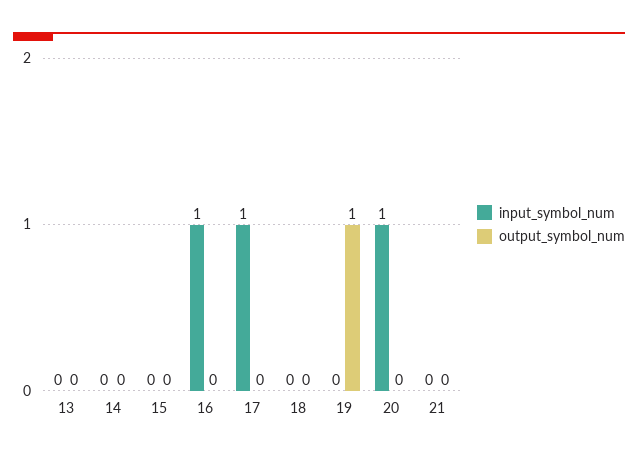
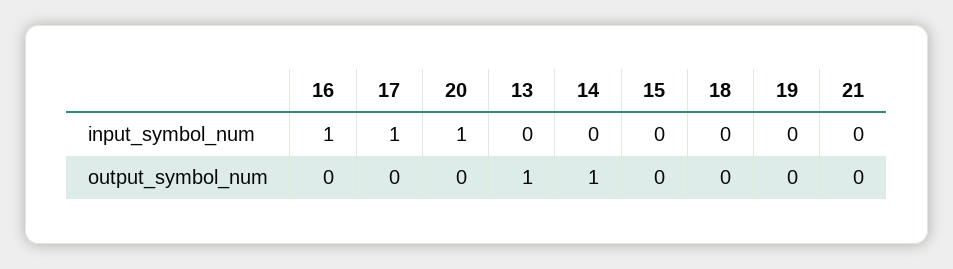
  {
    "input_symbol_num": {
      "13": 0,
      "14": 0,
      "15": 0,
      "16": 1,
      "17": 1,
      "18": 0,
      "19": 0,
      "20": 1,
      "21": 0
    },
    "output_symbol_num": {
-     "13": 0,
+     "13": 1,
-     "14": 0,
+     "14": 1,
      "15": 0,
      "16": 0,
      "17": 0,
      "18": 0,
-     "19": 1,
+     "19": 0,
      "20": 0,
      "21": 0
    }
  }

